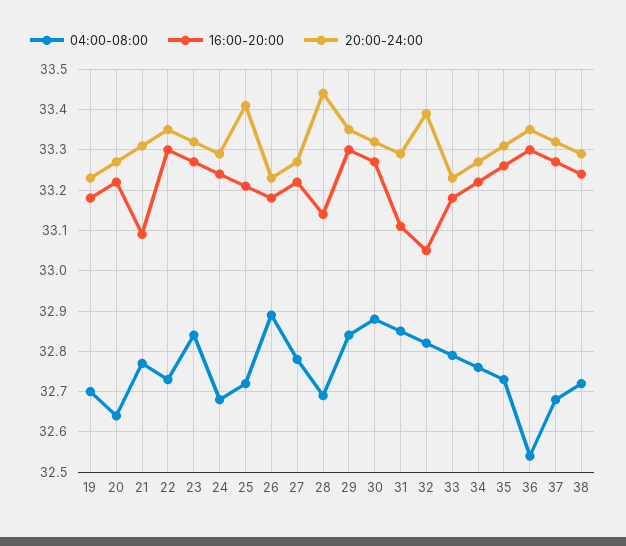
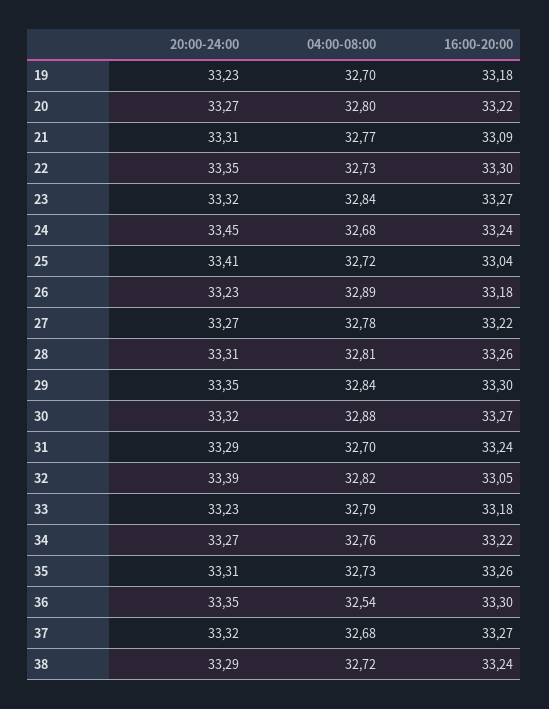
  {
    "04:00-08:00": {
      "19": 32.7,
-     "20": 32.65,
+     "20": 32.8,
      "21": 32.77,
      "22": 32.73,
      "23": 32.84,
      "24": 32.68,
      "25": 32.72,
      "26": 32.89,
      "27": 32.78,
-     "28": 32.7,
+     "28": 32.81,
      "29": 32.84,
      "30": 32.88,
-     "31": 32.85,
+     "31": 32.7,
      "32": 32.82,
      "33": 32.79,
      "34": 32.76,
      "35": 32.73,
      "36": 32.54,
      "37": 32.68,
      "38": 32.72
    },
    "16:00-20:00": {
      "19": 33.18,
      "20": 33.22,
      "21": 33.09,
      "22": 33.3,
      "23": 33.27,
      "24": 33.24,
-     "25": 33.2,
+     "25": 33.04,
      "26": 33.18,
      "27": 33.22,
-     "28": 33.15,
+     "28": 33.26,
      "29": 33.3,
      "30": 33.27,
-     "31": 33.1,
+     "31": 33.24,
      "32": 33.05,
      "33": 33.18,
      "34": 33.22,
      "35": 33.26,
      "36": 33.3,
      "37": 33.27,
      "38": 33.24
    },
    "20:00-24:00": {
      "19": 33.23,
      "20": 33.27,
      "21": 33.31,
      "22": 33.35,
      "23": 33.32,
-     "24": 33.3,
+     "24": 33.45,
      "25": 33.41,
      "26": 33.23,
      "27": 33.27,
-     "28": 33.45,
+     "28": 33.31,
      "29": 33.35,
      "30": 33.32,
      "31": 33.29,
      "32": 33.39,
      "33": 33.23,
      "34": 33.27,
      "35": 33.31,
      "36": 33.35,
      "37": 33.32,
      "38": 33.29
    }
  }

